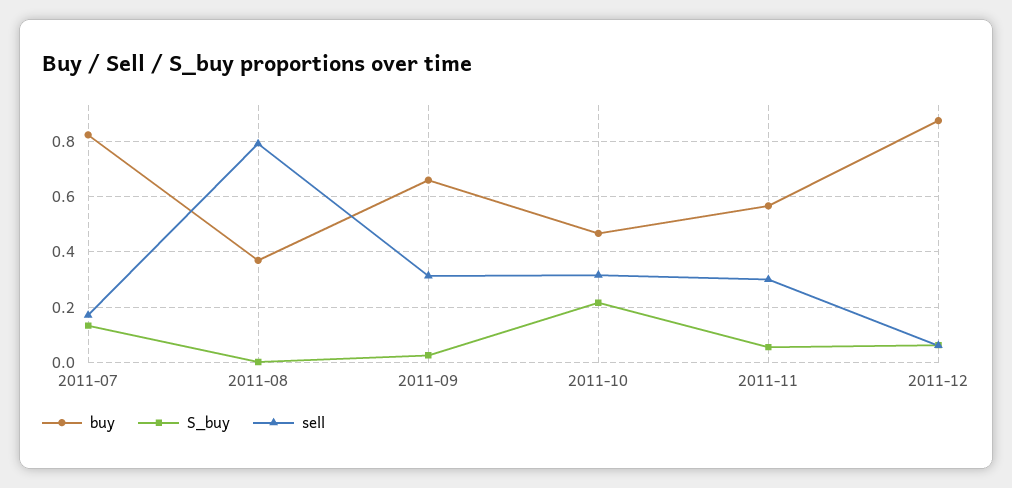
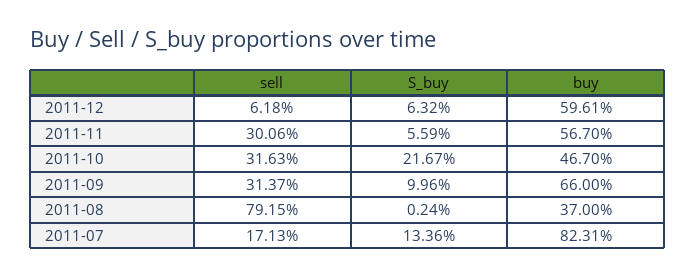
  {
    "buy": {
      "2011-07": 0.8231,
      "2011-08": 0.37,
      "2011-09": 0.66,
      "2011-10": 0.467,
      "2011-11": 0.567,
-     "2011-12": 0.875
+     "2011-12": 0.5961
    },
    "S_buy": {
      "2011-07": 0.1336,
      "2011-08": 0.0024,
-     "2011-09": 0.025,
+     "2011-09": 0.0996,
      "2011-10": 0.2167,
      "2011-11": 0.0559,
      "2011-12": 0.0632
    },
    "sell": {
      "2011-07": 0.1713,
      "2011-08": 0.7915,
      "2011-09": 0.3137,
      "2011-10": 0.3163,
      "2011-11": 0.3006,
      "2011-12": 0.0618
    }
  }

